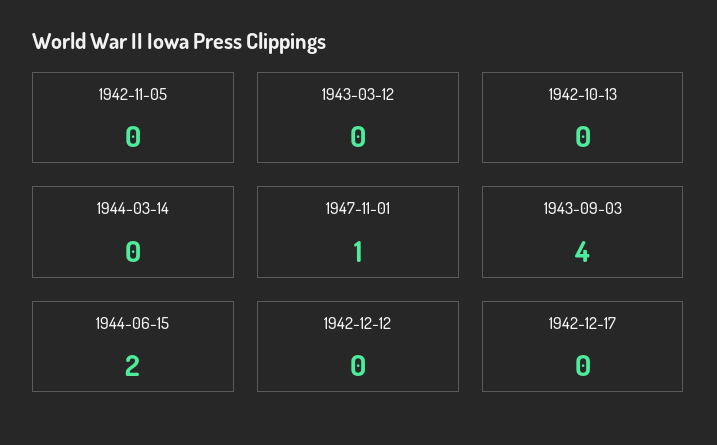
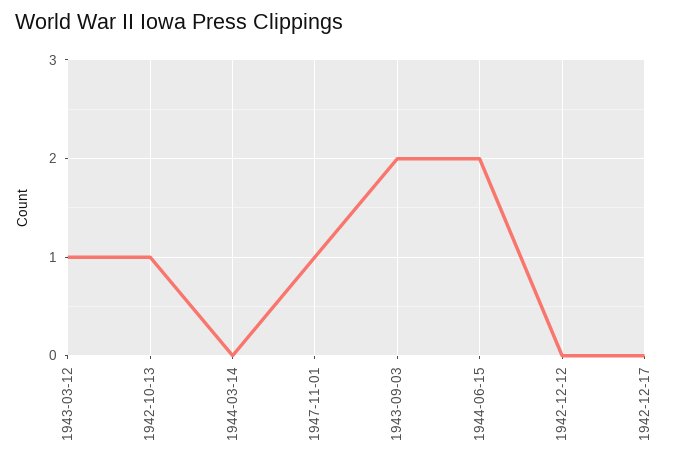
  {
-   "1942-11-05": 0,
-   "1943-03-12": 0,
+   "1943-03-12": 1,
-   "1942-10-13": 0,
+   "1942-10-13": 1,
    "1944-03-14": 0,
    "1947-11-01": 1,
-   "1943-09-03": 4,
+   "1943-09-03": 2,
    "1944-06-15": 2,
    "1942-12-12": 0,
    "1942-12-17": 0
  }

